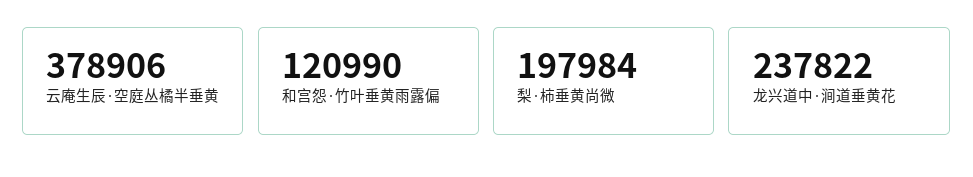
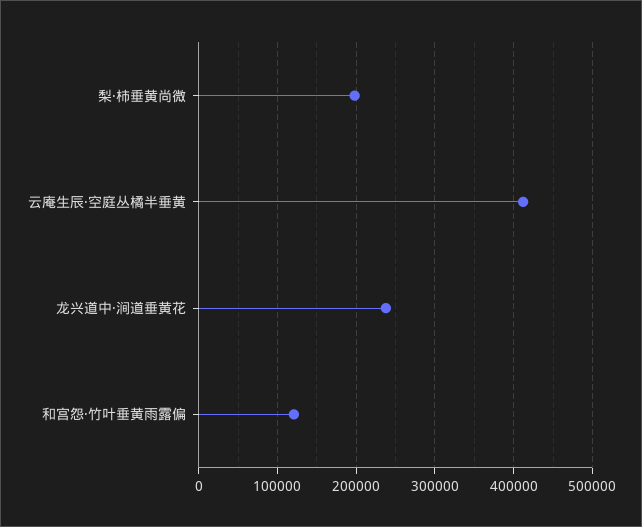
  {
-   "云庵生辰·空庭丛橘半垂黄": 378906,
+   "云庵生辰·空庭丛橘半垂黄": 410000,
    "和宫怨·竹叶垂黄雨露偏": 120990,
    "梨·柿垂黄尚微": 197984,
    "龙兴道中·涧道垂黄花": 237822
  }

